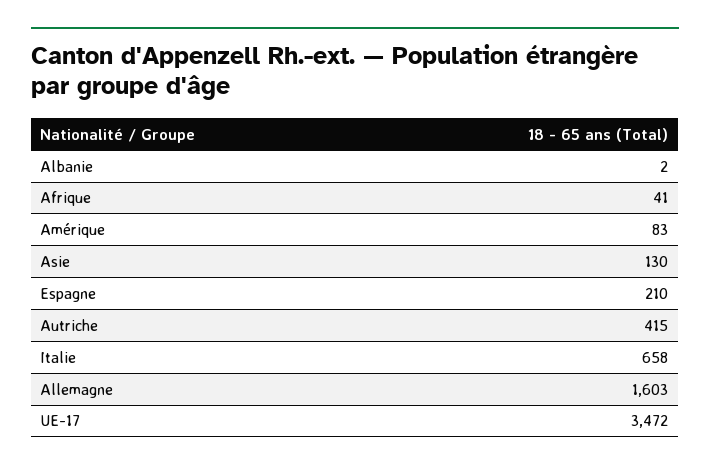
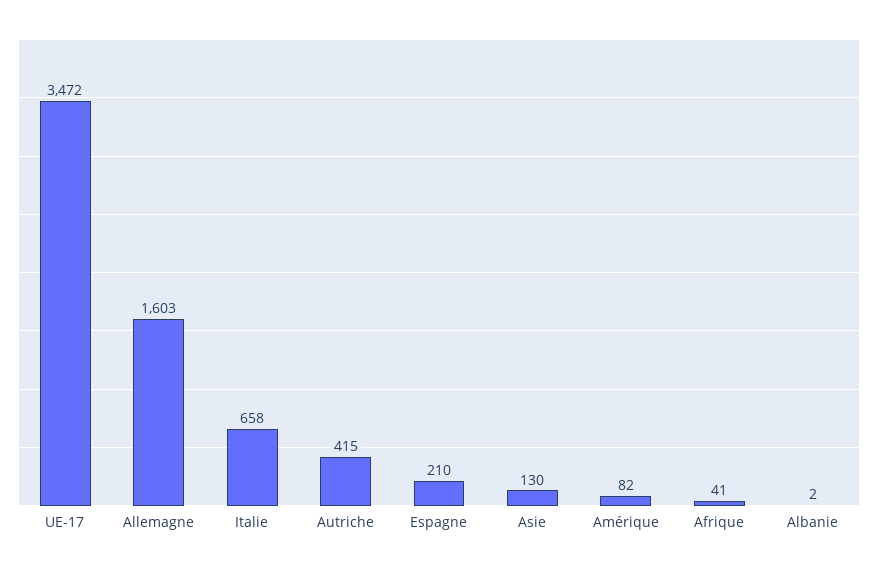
  {
    "Albanie": 2,
    "Afrique": 41,
-   "Amérique": 83,
+   "Amérique": 82,
    "Asie": 130,
    "Espagne": 210,
    "Autriche": 415,
    "Italie": 658,
    "Allemagne": 1603,
    "UE-17": 3472
  }

